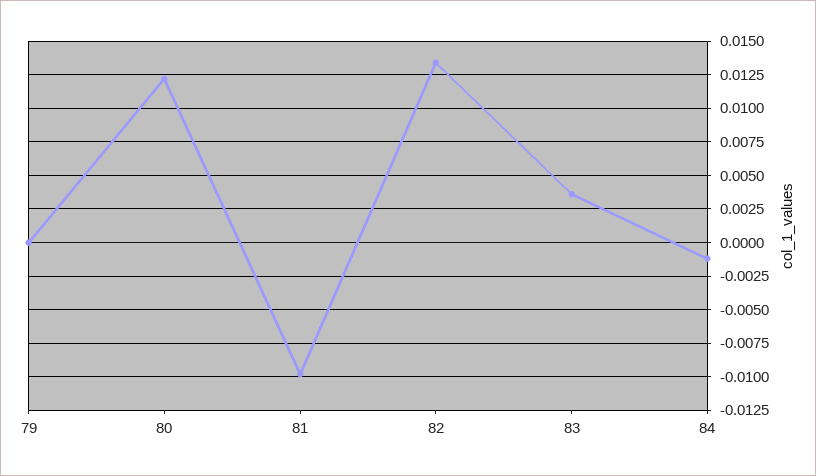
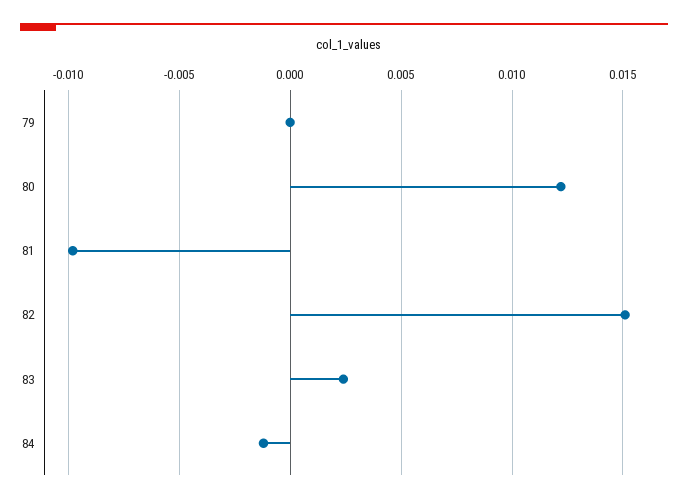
  {
    "79": 0,
    "80": 0.012,
    "81": -0.01,
-   "82": 0.0135,
+   "82": 0.015,
-   "83": 0.0035,
+   "83": 0.0025,
    "84": -0.001
  }

